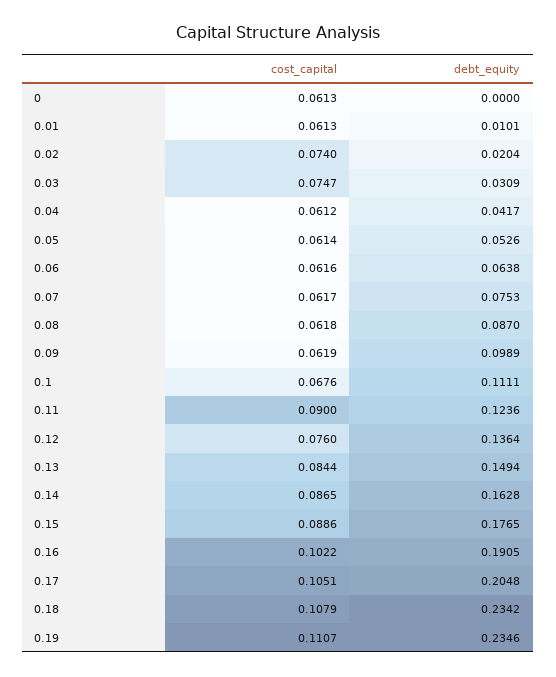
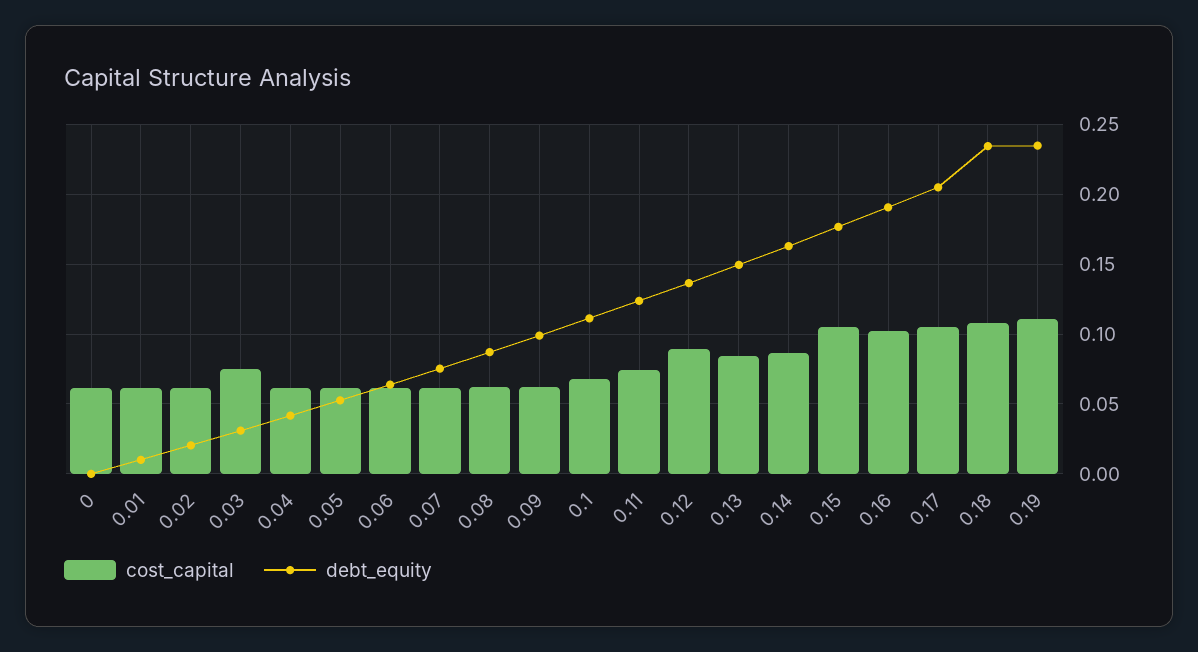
  {
    "cost_capital": {
      "0": 0.0613,
      "0.01": 0.0613,
-     "0.02": 0.074,
+     "0.02": 0.06,
      "0.03": 0.0747,
      "0.04": 0.0612,
      "0.05": 0.0614,
      "0.06": 0.0616,
      "0.07": 0.0617,
      "0.08": 0.0618,
      "0.09": 0.0619,
      "0.1": 0.0676,
-     "0.11": 0.09,
+     "0.11": 0.075,
-     "0.12": 0.076,
+     "0.12": 0.09,
      "0.13": 0.0844,
      "0.14": 0.0865,
-     "0.15": 0.0886,
+     "0.15": 0.105,
      "0.16": 0.1022,
      "0.17": 0.1051,
      "0.18": 0.1079,
      "0.19": 0.1107
    },
    "debt_equity": {
      "0": 0,
      "0.01": 0.0101,
      "0.02": 0.0204,
      "0.03": 0.0309,
      "0.04": 0.0417,
      "0.05": 0.0526,
      "0.06": 0.0638,
      "0.07": 0.0753,
      "0.08": 0.087,
      "0.09": 0.0989,
      "0.1": 0.1111,
      "0.11": 0.1236,
      "0.12": 0.1364,
      "0.13": 0.1494,
      "0.14": 0.1628,
      "0.15": 0.1765,
      "0.16": 0.1905,
      "0.17": 0.2048,
      "0.18": 0.2342,
      "0.19": 0.2346
    }
  }

